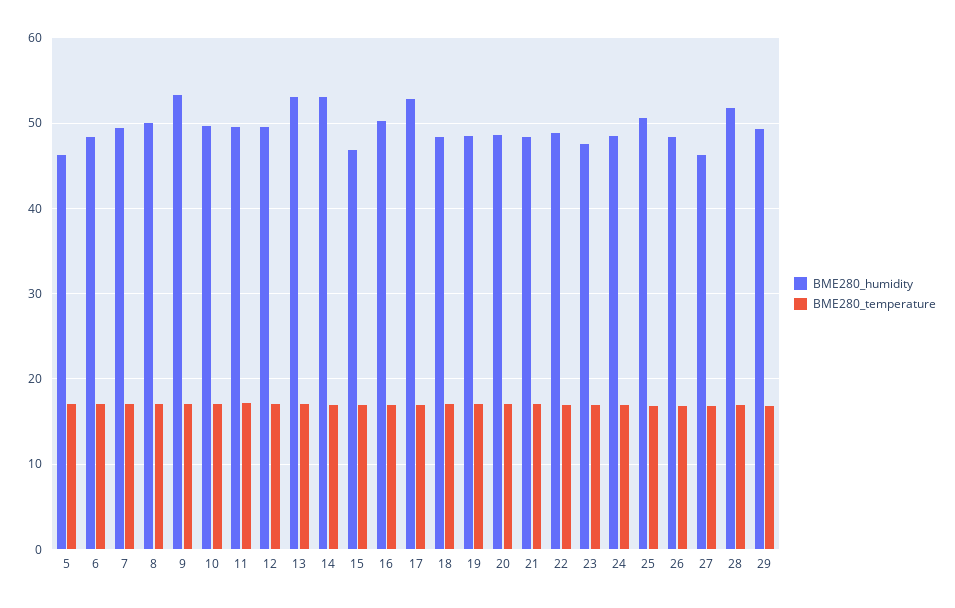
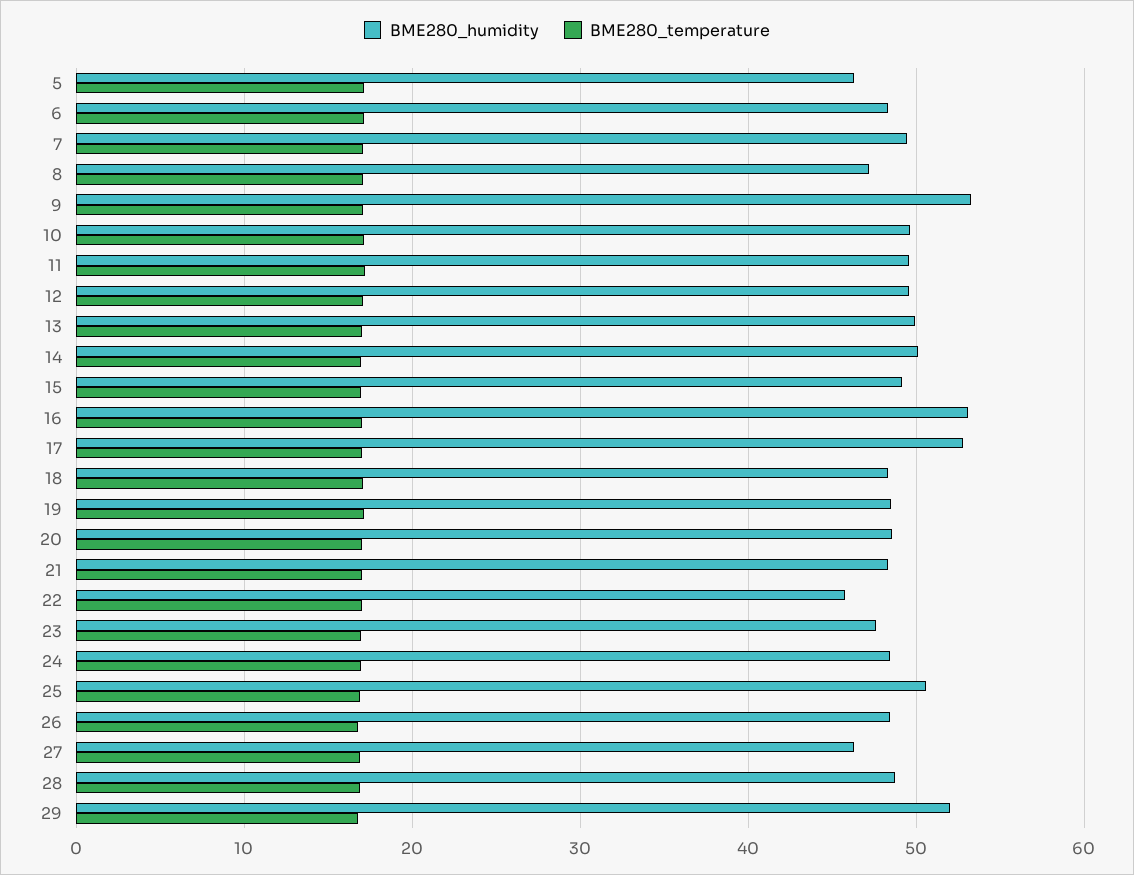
  {
    "BME280_humidity": {
      "5": 46,
      "6": 48,
      "7": 49,
-     "8": 50,
+     "8": 47,
      "9": 53,
      "10": 50,
      "11": 50,
      "12": 50,
-     "13": 53,
+     "13": 50,
-     "14": 53,
+     "14": 50,
-     "15": 47,
+     "15": 49,
-     "16": 50,
+     "16": 53,
      "17": 53,
      "18": 48,
      "19": 49,
      "20": 49,
      "21": 48,
-     "22": 49,
+     "22": 46,
      "23": 48,
      "24": 48,
      "25": 51,
      "26": 48,
      "27": 46,
-     "28": 52,
+     "28": 49,
-     "29": 49
+     "29": 52
    },
    "BME280_temperature": {
      "5": 17,
      "6": 17,
      "7": 17,
      "8": 17,
      "9": 17,
      "10": 17,
      "11": 17,
      "12": 17,
      "13": 17,
      "14": 17,
      "15": 17,
      "16": 17,
      "17": 17,
      "18": 17,
      "19": 17,
      "20": 17,
      "21": 17,
      "22": 17,
      "23": 17,
      "24": 17,
      "25": 17,
      "26": 17,
      "27": 17,
      "28": 17,
      "29": 17
    }
  }

